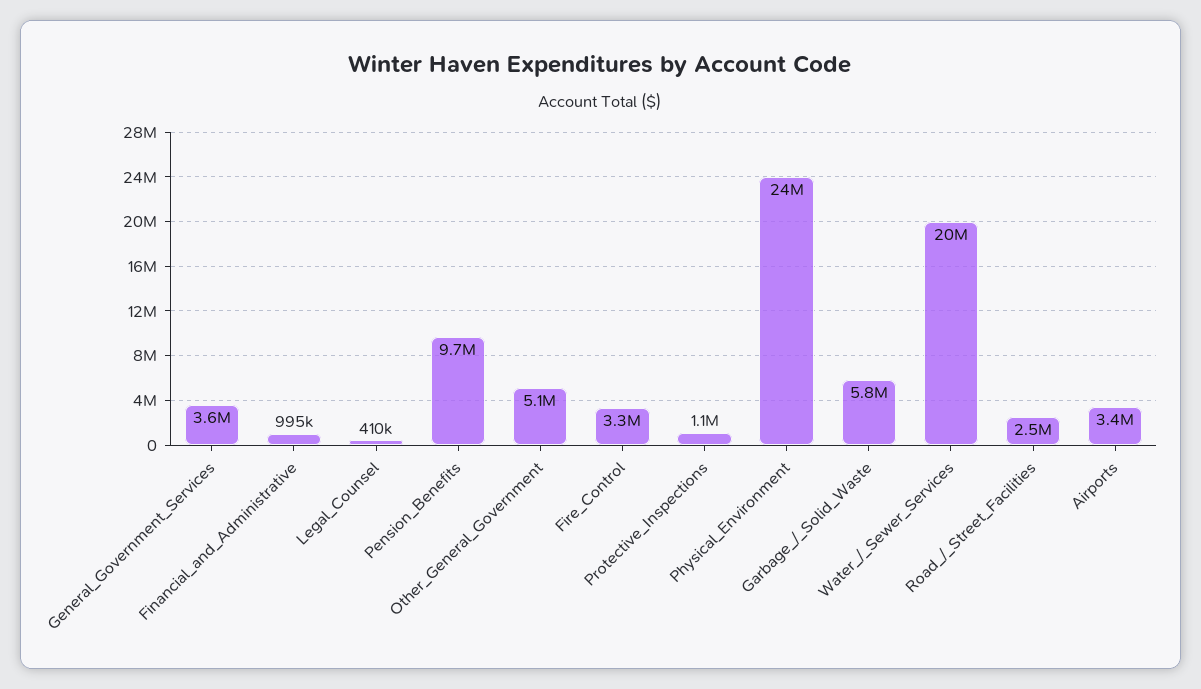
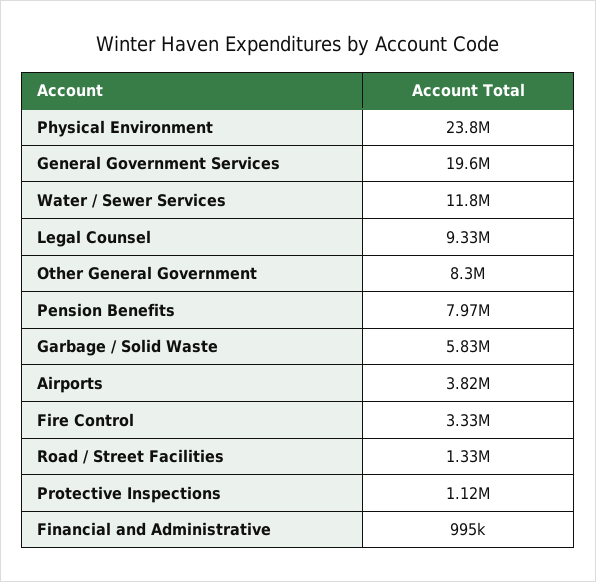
  {
-   "General_Government_Services": 3600000,
+   "General_Government_Services": 19600000,
    "Financial_and_Administrative": 995000,
-   "Legal_Counsel": 410000,
+   "Legal_Counsel": 9330000,
-   "Pension_Benefits": 9700000,
+   "Pension_Benefits": 7970000,
-   "Other_General_Government": 5100000,
+   "Other_General_Government": 8300000,
    "Fire_Control": 3330000,
    "Protective_Inspections": 1120000,
    "Physical_Environment": 23800000,
    "Garbage_/_Solid_Waste": 5830000,
-   "Water_/_Sewer_Services": 20000000,
+   "Water_/_Sewer_Services": 11800000,
-   "Road_/_Street_Facilities": 2500000,
+   "Road_/_Street_Facilities": 1330000,
-   "Airports": 3400000
+   "Airports": 3820000
  }

